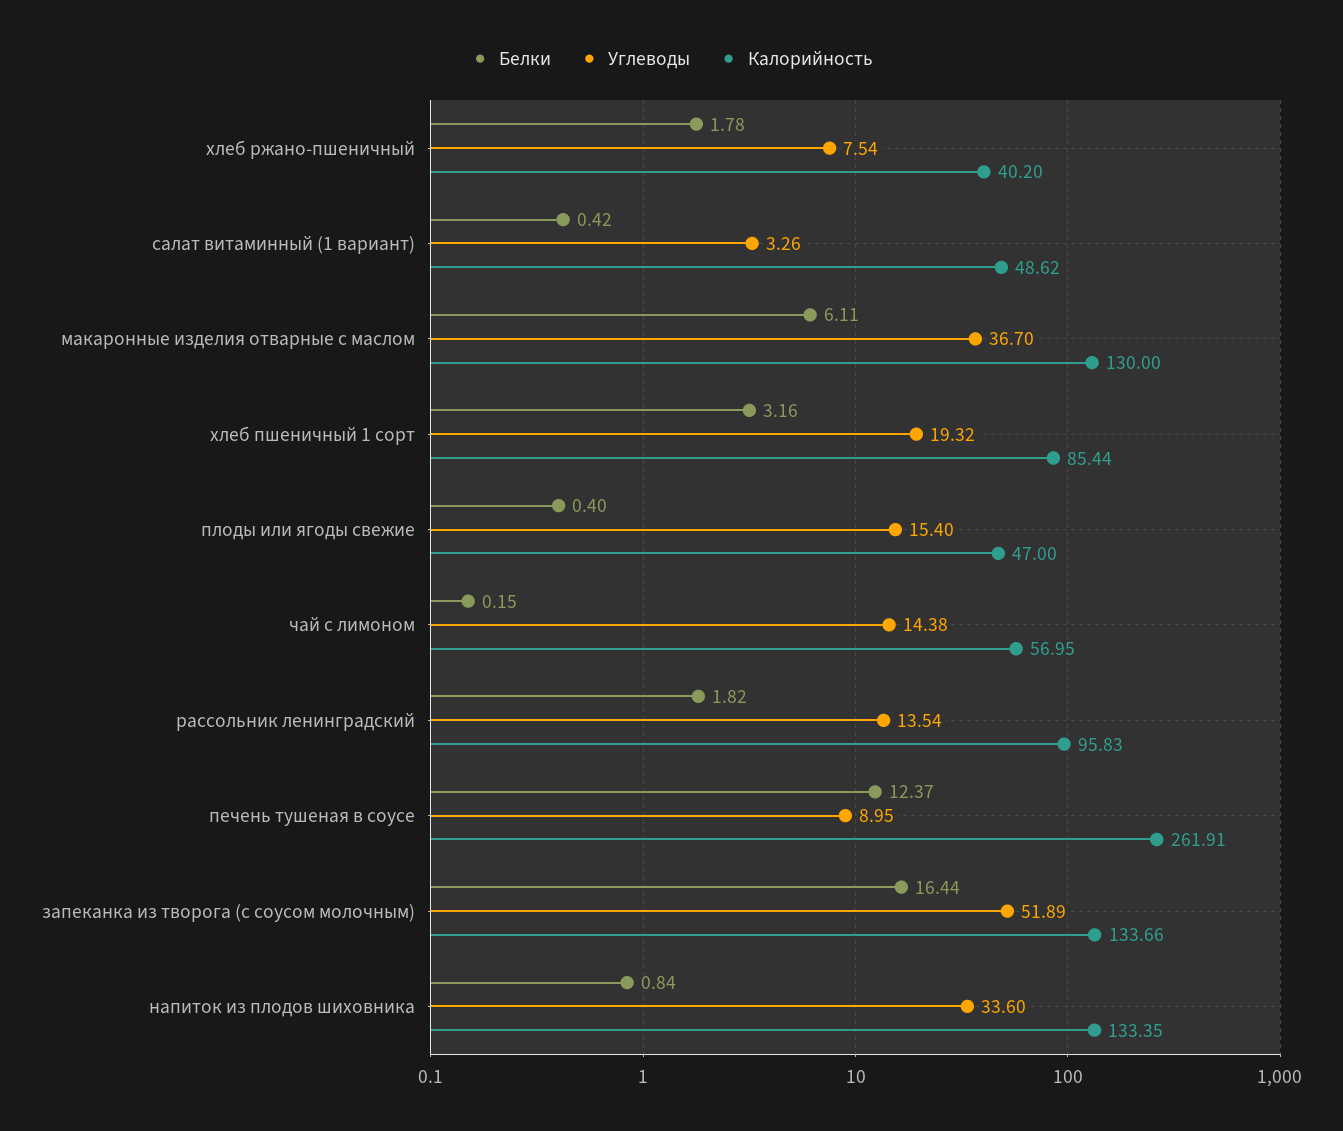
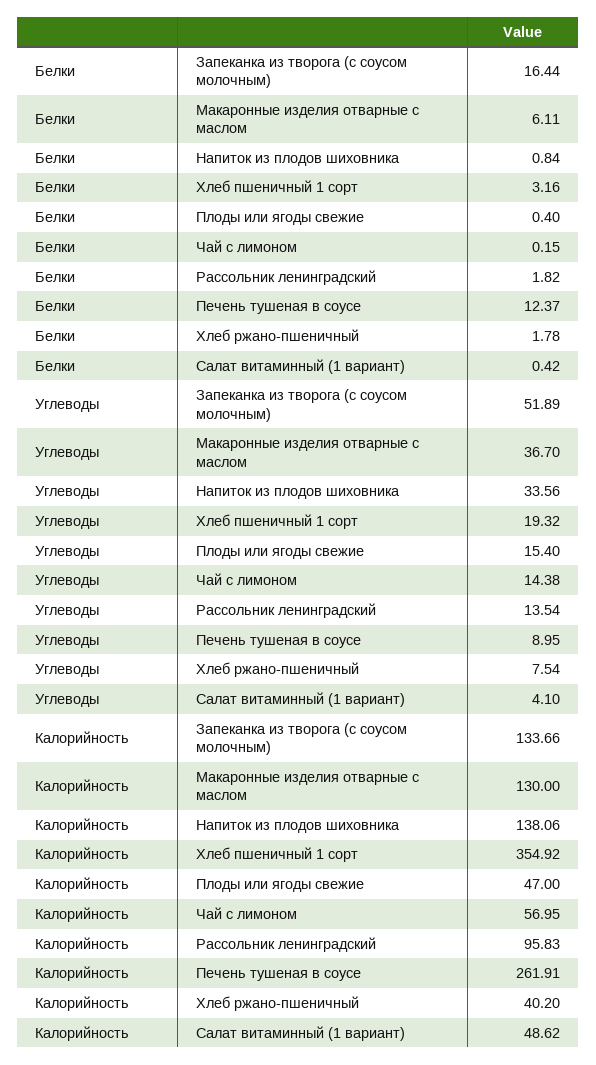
  {
    "Белки": {
      "хлеб ржано-пшеничный": 1.78,
      "салат витаминный (1 вариант)": 0.42,
      "макаронные изделия отварные с маслом": 6.11,
      "хлеб пшеничный 1 сорт": 3.16,
      "плоды или ягоды свежие": 0.4,
      "чай с лимоном": 0.15,
      "рассольник ленинградский": 1.82,
      "печень тушеная в соусе": 12.37,
      "запеканка из творога (с соусом молочным)": 16.44,
      "напиток из плодов шиховника": 0.84
    },
    "Углеводы": {
      "хлеб ржано-пшеничный": 7.54,
-     "салат витаминный (1 вариант)": 3.26,
+     "салат витаминный (1 вариант)": 4.1,
      "макаронные изделия отварные с маслом": 36.7,
      "хлеб пшеничный 1 сорт": 19.32,
      "плоды или ягоды свежие": 15.4,
      "чай с лимоном": 14.38,
      "рассольник ленинградский": 13.54,
      "печень тушеная в соусе": 8.95,
      "запеканка из творога (с соусом молочным)": 51.89,
-     "напиток из плодов шиховника": 33.6
+     "напиток из плодов шиховника": 33.56
    },
    "Калорийность": {
      "хлеб ржано-пшеничный": 40.2,
      "салат витаминный (1 вариант)": 48.62,
      "макаронные изделия отварные с маслом": 130,
-     "хлеб пшеничный 1 сорт": 85.44,
+     "хлеб пшеничный 1 сорт": 354.92,
      "плоды или ягоды свежие": 47,
      "чай с лимоном": 56.95,
      "рассольник ленинградский": 95.83,
      "печень тушеная в соусе": 261.91,
      "запеканка из творога (с соусом молочным)": 133.66,
-     "напиток из плодов шиховника": 133.35
+     "напиток из плодов шиховника": 138.06
    }
  }

